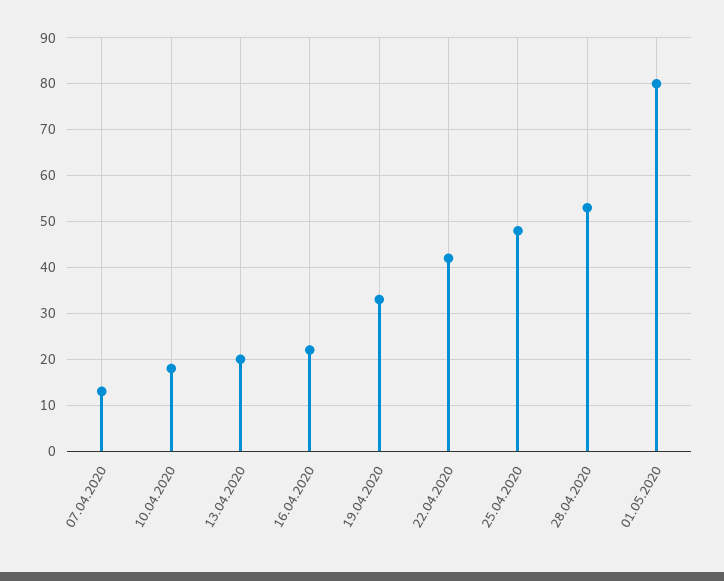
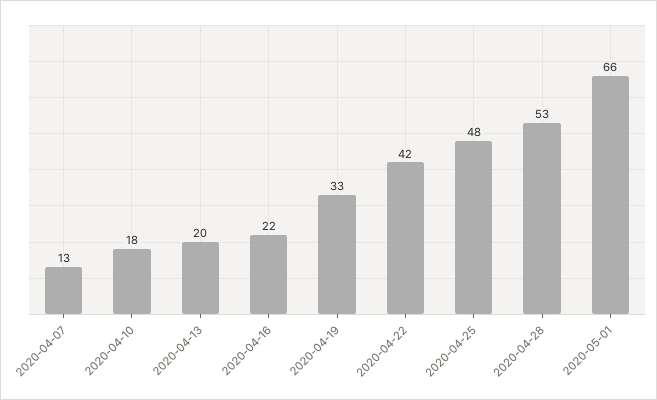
  {
    "07.04.2020": 13,
    "10.04.2020": 18,
    "13.04.2020": 20,
    "16.04.2020": 22,
    "19.04.2020": 33,
    "22.04.2020": 42,
    "25.04.2020": 48,
    "28.04.2020": 53,
-   "01.05.2020": 80
+   "01.05.2020": 66
  }

